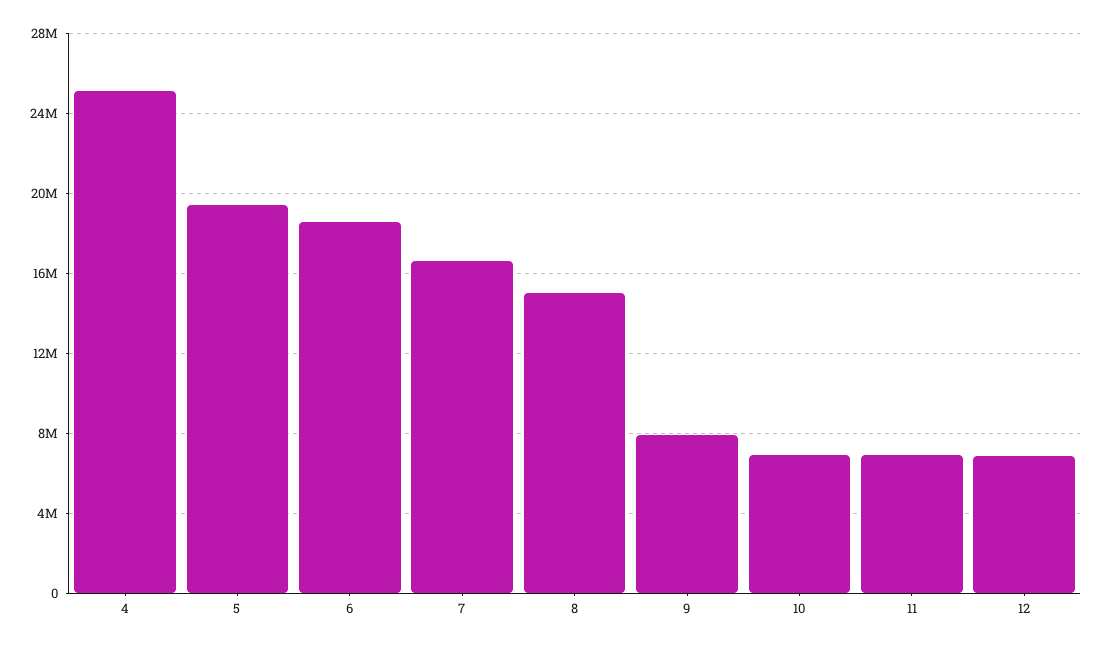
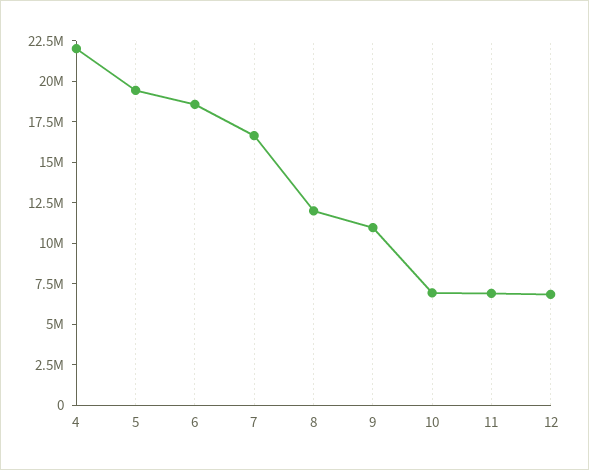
  {
-   "4": 25000000,
+   "4": 22000000,
    "5": 19500000,
    "6": 18500000,
    "7": 16500000,
-   "8": 15000000,
+   "8": 12000000,
-   "9": 8000000,
+   "9": 11000000,
    "10": 7000000,
    "11": 7000000,
    "12": 7000000
  }

